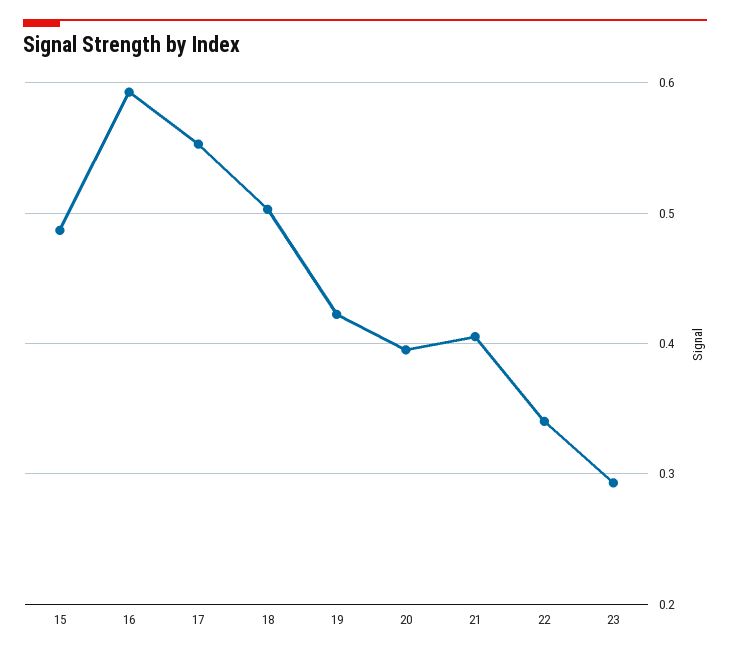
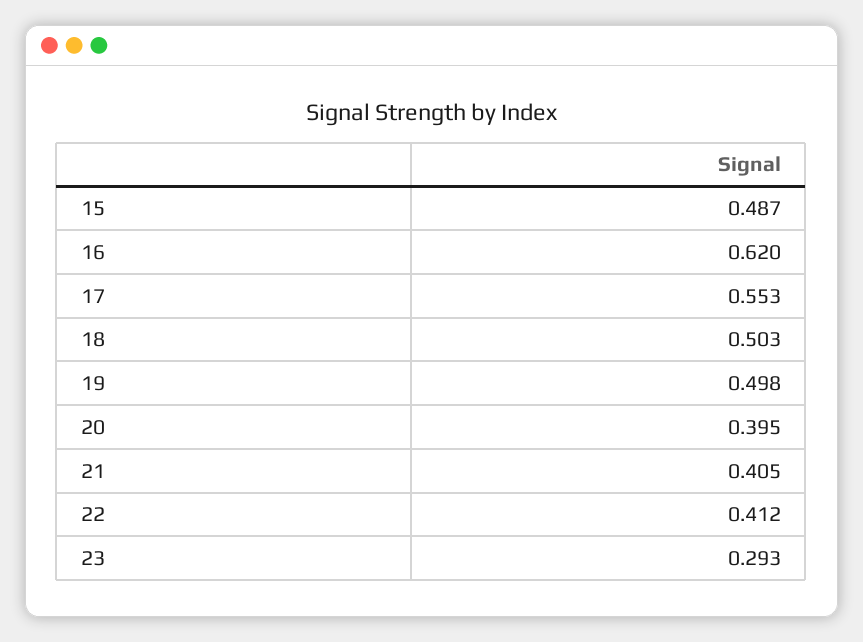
  {
    "15": 0.487,
-   "16": 0.59,
+   "16": 0.62,
    "17": 0.553,
    "18": 0.503,
-   "19": 0.42,
+   "19": 0.498,
    "20": 0.395,
    "21": 0.405,
-   "22": 0.34,
+   "22": 0.412,
    "23": 0.293
  }

